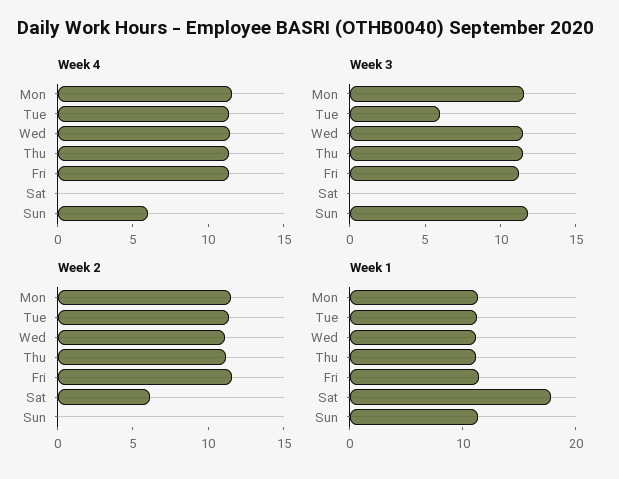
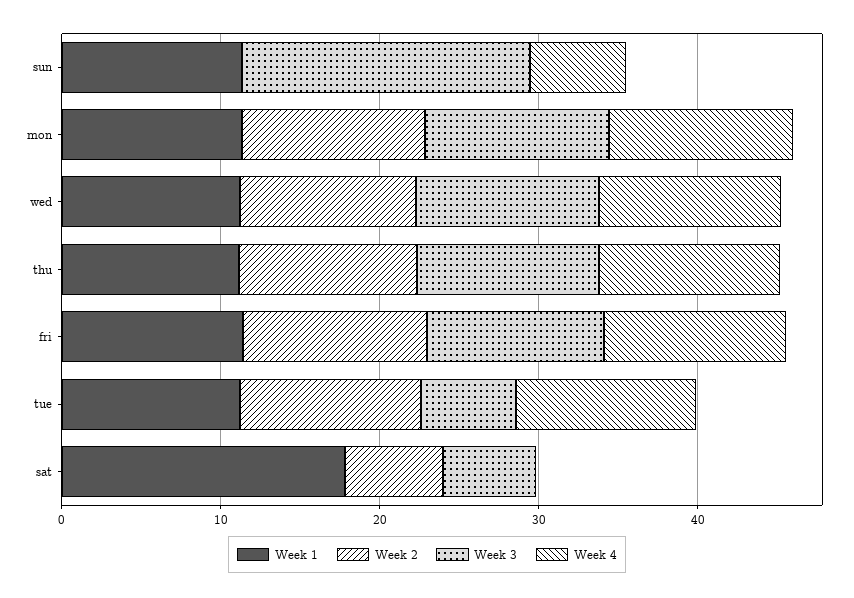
  {
    "Week 4": {
      "Mon": 12,
      "Tue": 11,
      "Wed": 11,
      "Thu": 11,
      "Fri": 11,
      "Sat": 0,
      "Sun": 6
    },
    "Week 3": {
      "Mon": 12,
      "Tue": 6,
      "Wed": 11,
      "Thu": 11,
      "Fri": 11,
-     "Sat": 0,
+     "Sat": 6,
-     "Sun": 12
+     "Sun": 18
    },
    "Week 2": {
      "Mon": 12,
      "Tue": 11,
      "Wed": 11,
      "Thu": 11,
      "Fri": 12,
      "Sat": 6,
      "Sun": 0
    },
    "Week 1": {
      "Mon": 12,
      "Tue": 12,
      "Wed": 12,
      "Thu": 12,
      "Fri": 12,
      "Sat": 18,
      "Sun": 12
    }
  }

